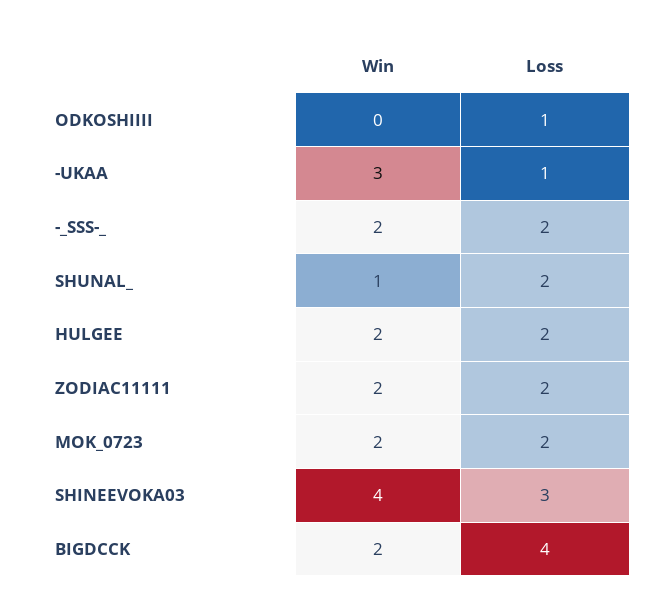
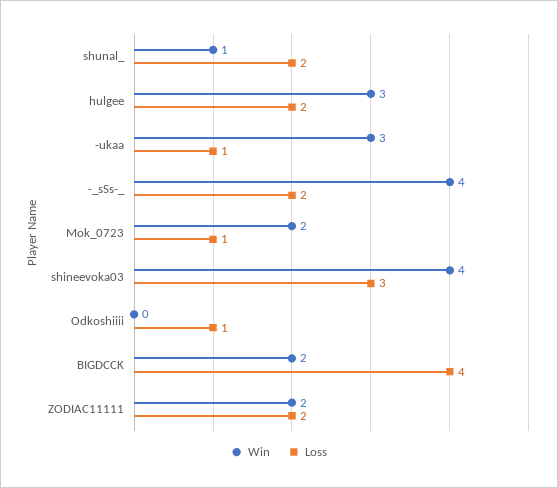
  {
    "Win": {
      "ODKOSHIIII": 0,
      "-UKAA": 3,
-     "-_SSS-_": 2,
+     "-_SSS-_": 4,
      "SHUNAL_": 1,
-     "HULGEE": 2,
+     "HULGEE": 3,
      "ZODIAC11111": 2,
      "MOK_0723": 2,
      "SHINEEVOKA03": 4,
      "BIGDCCK": 2
    },
    "Loss": {
      "ODKOSHIIII": 1,
      "-UKAA": 1,
      "-_SSS-_": 2,
      "SHUNAL_": 2,
      "HULGEE": 2,
      "ZODIAC11111": 2,
-     "MOK_0723": 2,
+     "MOK_0723": 1,
      "SHINEEVOKA03": 3,
      "BIGDCCK": 4
    }
  }

